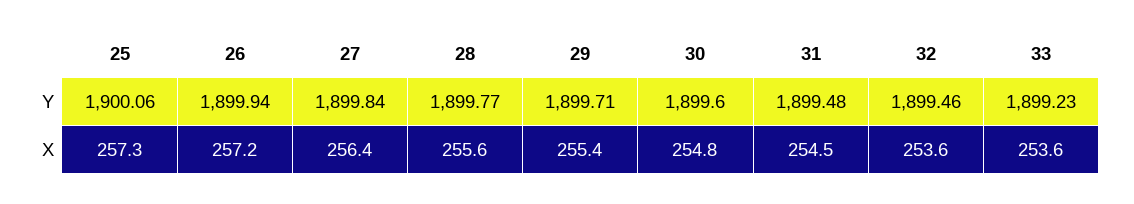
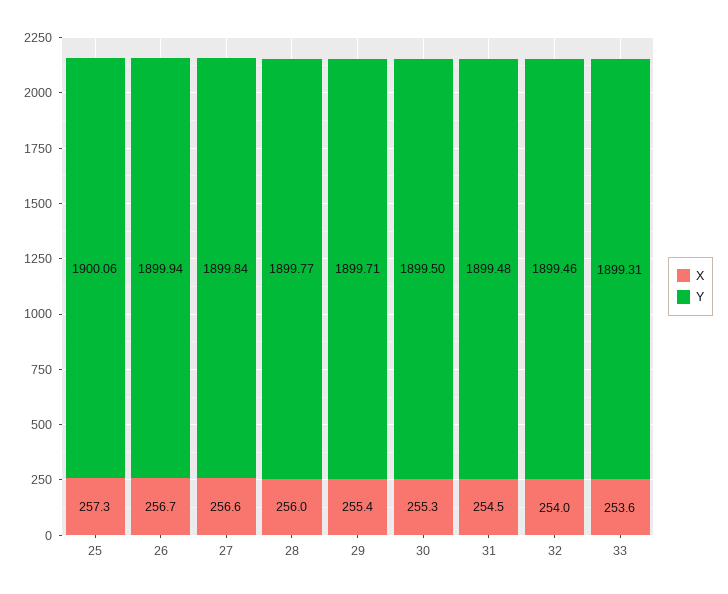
  {
    "Y": {
      "25": 1900.06,
      "26": 1899.94,
      "27": 1899.84,
      "28": 1899.77,
      "29": 1899.71,
-     "30": 1899.6,
+     "30": 1899.5,
      "31": 1899.48,
      "32": 1899.46,
-     "33": 1899.23
+     "33": 1899.31
    },
    "X": {
      "25": 257.3,
-     "26": 257.2,
+     "26": 256.7,
-     "27": 256.4,
+     "27": 256.6,
-     "28": 255.6,
+     "28": 256,
      "29": 255.4,
-     "30": 254.8,
+     "30": 255.3,
      "31": 254.5,
-     "32": 253.6,
+     "32": 254,
      "33": 253.6
    }
  }

